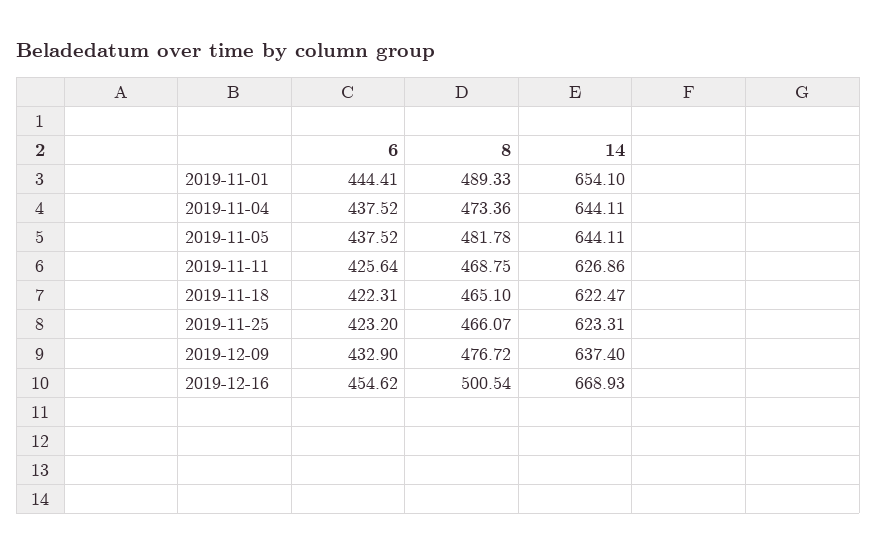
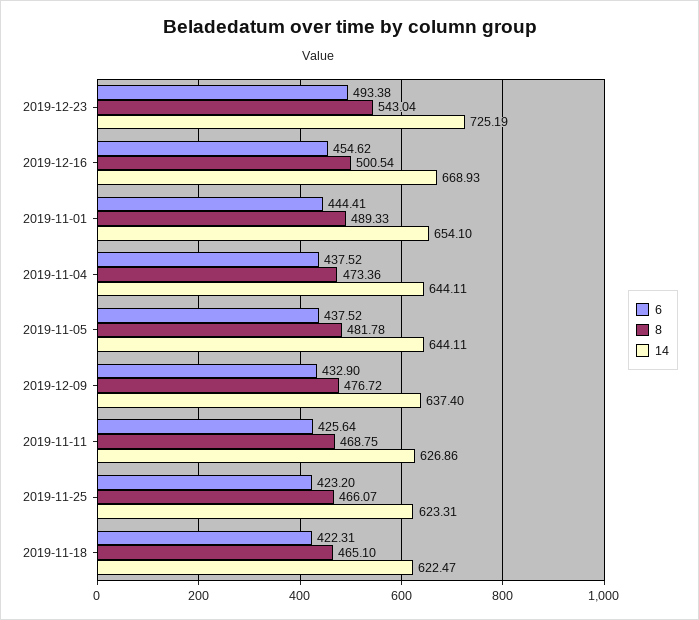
  {
    "6": {
      "2019-11-01": 444.41,
      "2019-11-04": 437.52,
      "2019-11-05": 437.52,
      "2019-11-11": 425.64,
      "2019-11-18": 422.31,
      "2019-11-25": 423.2,
      "2019-12-09": 432.9,
-     "2019-12-16": 454.62
+     "2019-12-16": 454.62,
+     "2019-12-23": 493.38
    },
    "8": {
      "2019-11-01": 489.33,
      "2019-11-04": 473.36,
      "2019-11-05": 481.78,
      "2019-11-11": 468.75,
      "2019-11-18": 465.1,
      "2019-11-25": 466.07,
      "2019-12-09": 476.72,
-     "2019-12-16": 500.54
+     "2019-12-16": 500.54,
+     "2019-12-23": 543.04
    },
    "14": {
      "2019-11-01": 654.1,
      "2019-11-04": 644.11,
      "2019-11-05": 644.11,
      "2019-11-11": 626.86,
      "2019-11-18": 622.47,
      "2019-11-25": 623.31,
      "2019-12-09": 637.4,
-     "2019-12-16": 668.93
+     "2019-12-16": 668.93,
+     "2019-12-23": 725.19
    }
  }

